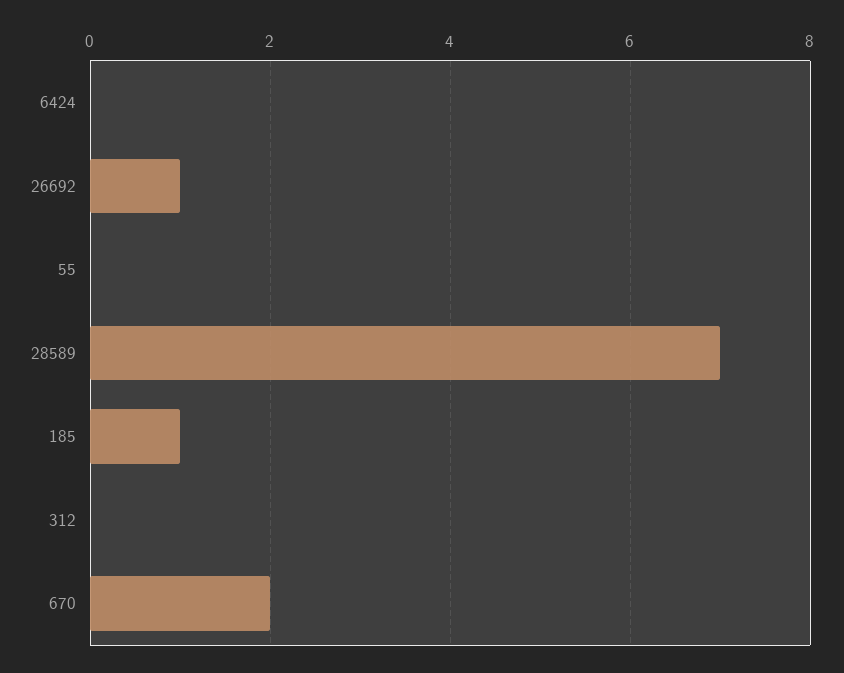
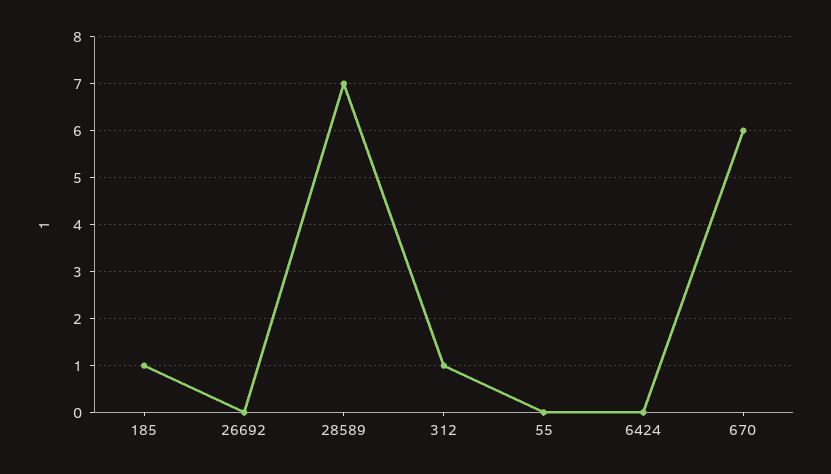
  {
    "6424": 0,
-   "26692": 1,
+   "26692": 0,
    "55": 0,
    "28589": 7,
    "185": 1,
-   "312": 0,
+   "312": 1,
-   "670": 2
+   "670": 6
  }

